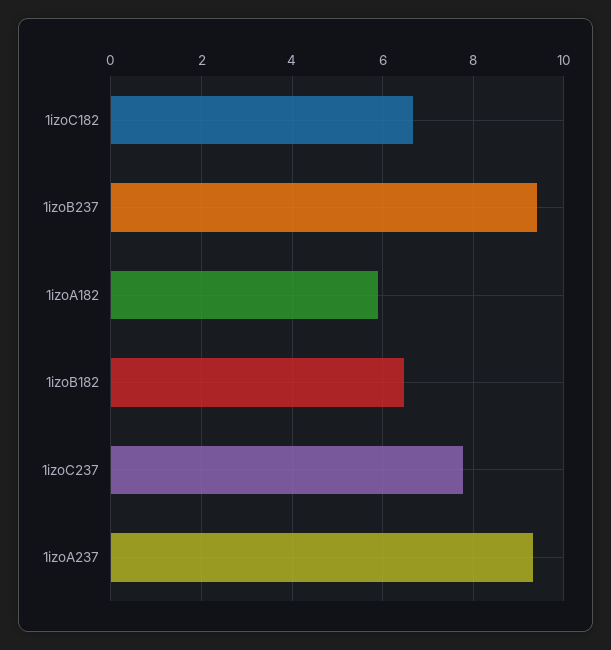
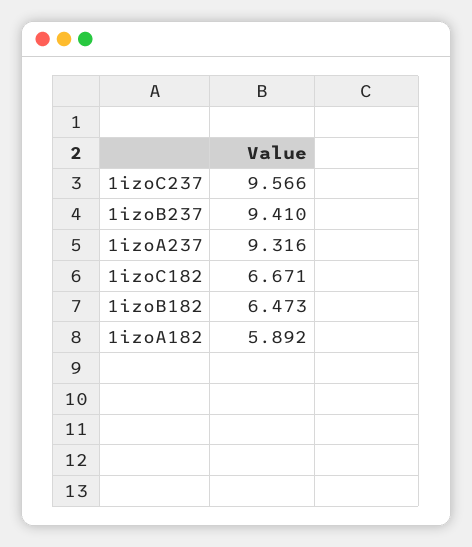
  {
    "1izoC182": 6.671,
    "1izoB237": 9.41,
    "1izoA182": 5.892,
    "1izoB182": 6.473,
-   "1izoC237": 7.8,
+   "1izoC237": 9.566,
    "1izoA237": 9.316
  }

